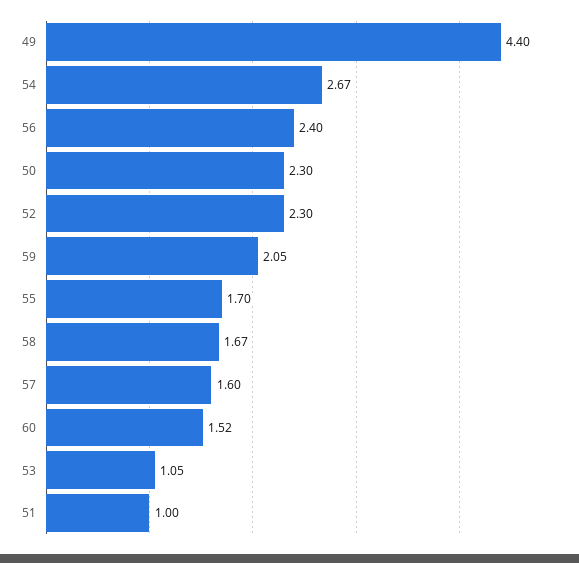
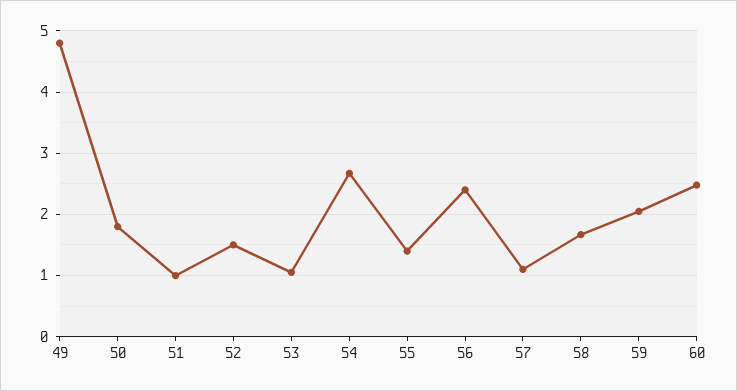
  {
-   "49": 4.4,
+   "49": 4.8,
    "54": 2.67,
    "56": 2.4,
-   "50": 2.3,
+   "50": 1.8,
-   "52": 2.3,
+   "52": 1.5,
    "59": 2.05,
-   "55": 1.7,
+   "55": 1.4,
    "58": 1.67,
-   "57": 1.6,
+   "57": 1.1,
-   "60": 1.52,
+   "60": 2.5,
    "53": 1.05,
    "51": 1
  }

